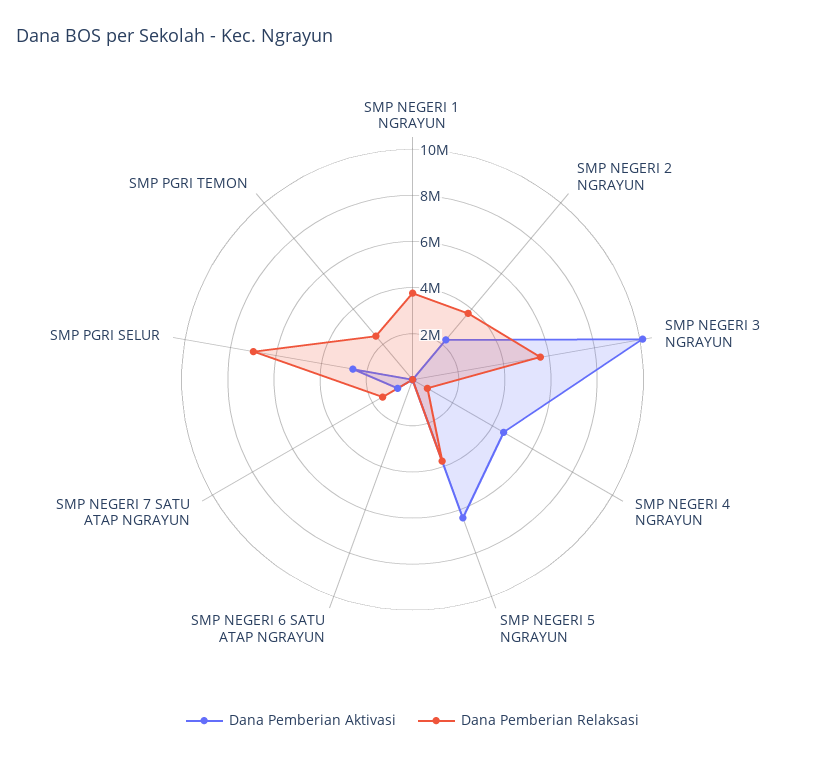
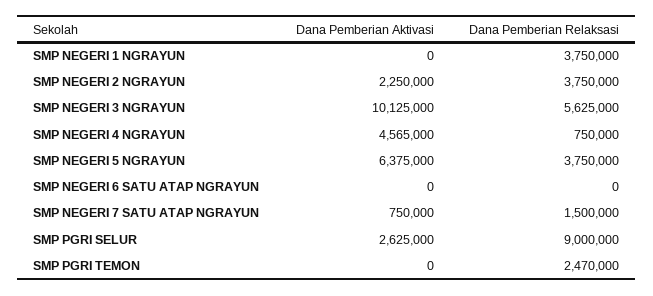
  {
    "Dana Pemberian Aktivasi": {
      "SMP NEGERI 1 NGRAYUN": 0,
      "SMP NEGERI 2 NGRAYUN": 2250000,
      "SMP NEGERI 3 NGRAYUN": 10125000,
      "SMP NEGERI 4 NGRAYUN": 4565000,
      "SMP NEGERI 5 NGRAYUN": 6375000,
      "SMP NEGERI 6 SATU ATAP NGRAYUN": 0,
      "SMP NEGERI 7 SATU ATAP NGRAYUN": 750000,
      "SMP PGRI SELUR": 2625000,
      "SMP PGRI TEMON": 0
    },
    "Dana Pemberian Relaksasi": {
      "SMP NEGERI 1 NGRAYUN": 3750000,
      "SMP NEGERI 2 NGRAYUN": 3750000,
      "SMP NEGERI 3 NGRAYUN": 5625000,
      "SMP NEGERI 4 NGRAYUN": 750000,
      "SMP NEGERI 5 NGRAYUN": 3750000,
      "SMP NEGERI 6 SATU ATAP NGRAYUN": 0,
      "SMP NEGERI 7 SATU ATAP NGRAYUN": 1500000,
-     "SMP PGRI SELUR": 7000000,
+     "SMP PGRI SELUR": 9000000,
      "SMP PGRI TEMON": 2470000
    }
  }

